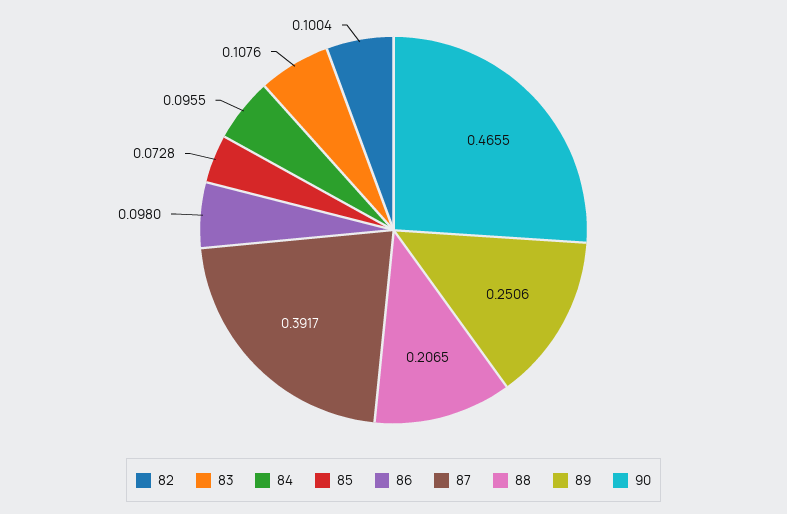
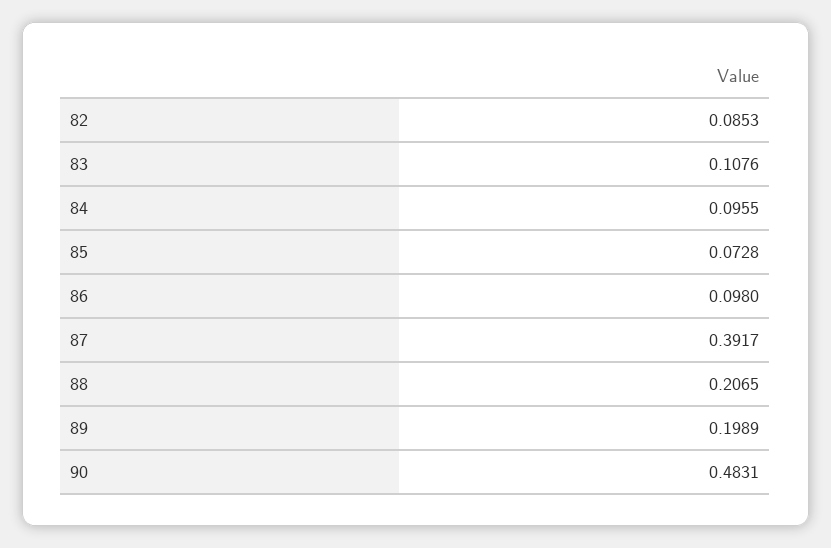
  {
-   "82": 0.1004,
+   "82": 0.0853,
    "83": 0.1076,
    "84": 0.0955,
    "85": 0.0728,
    "86": 0.098,
    "87": 0.3917,
    "88": 0.2065,
-   "89": 0.2506,
+   "89": 0.1989,
-   "90": 0.4655
+   "90": 0.4831
  }

